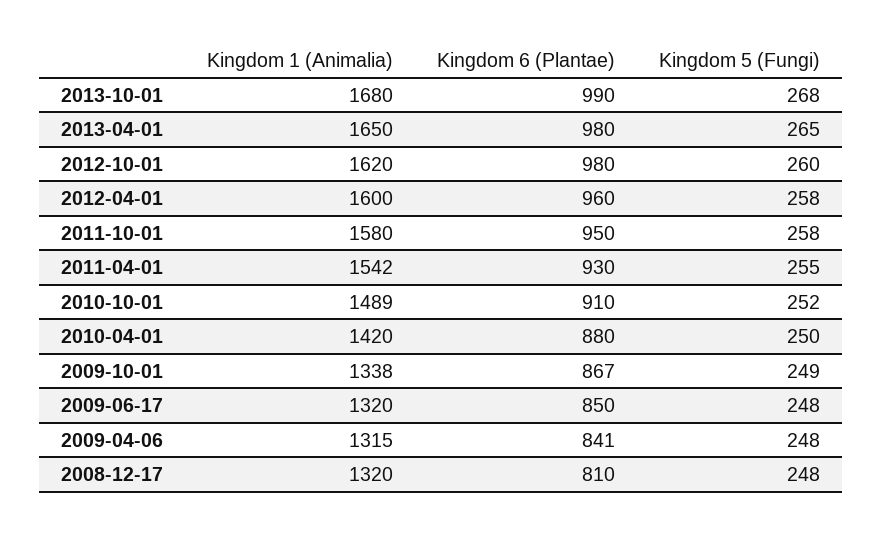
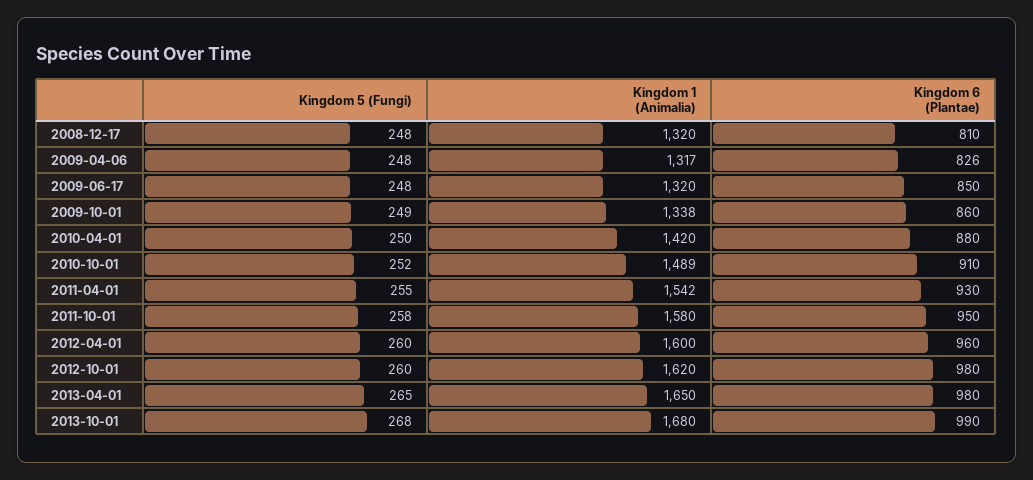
  {
    "Kingdom 1 (Animalia)": {
      "2013-10-01": 1680,
      "2013-04-01": 1650,
      "2012-10-01": 1620,
      "2012-04-01": 1600,
      "2011-10-01": 1580,
      "2011-04-01": 1542,
      "2010-10-01": 1489,
      "2010-04-01": 1420,
      "2009-10-01": 1338,
      "2009-06-17": 1320,
-     "2009-04-06": 1315,
+     "2009-04-06": 1317,
      "2008-12-17": 1320
    },
    "Kingdom 6 (Plantae)": {
      "2013-10-01": 990,
      "2013-04-01": 980,
      "2012-10-01": 980,
      "2012-04-01": 960,
      "2011-10-01": 950,
      "2011-04-01": 930,
      "2010-10-01": 910,
      "2010-04-01": 880,
-     "2009-10-01": 867,
+     "2009-10-01": 860,
      "2009-06-17": 850,
-     "2009-04-06": 841,
+     "2009-04-06": 826,
      "2008-12-17": 810
    },
    "Kingdom 5 (Fungi)": {
      "2013-10-01": 268,
      "2013-04-01": 265,
      "2012-10-01": 260,
-     "2012-04-01": 258,
+     "2012-04-01": 260,
      "2011-10-01": 258,
      "2011-04-01": 255,
      "2010-10-01": 252,
      "2010-04-01": 250,
      "2009-10-01": 249,
      "2009-06-17": 248,
      "2009-04-06": 248,
      "2008-12-17": 248
    }
  }

